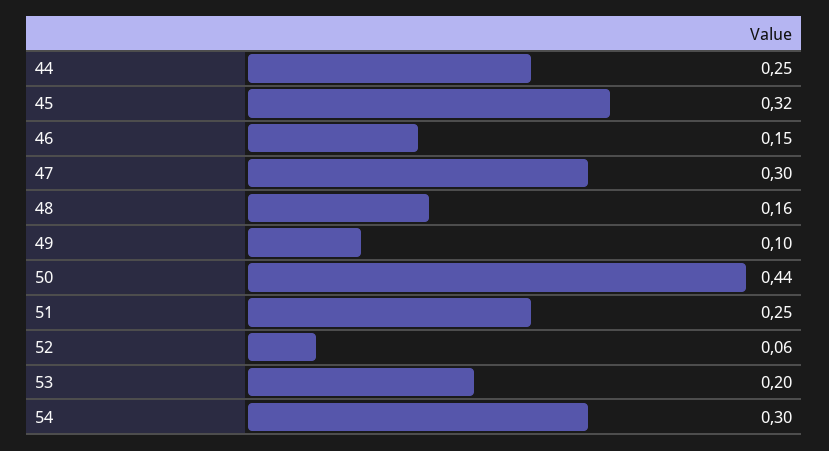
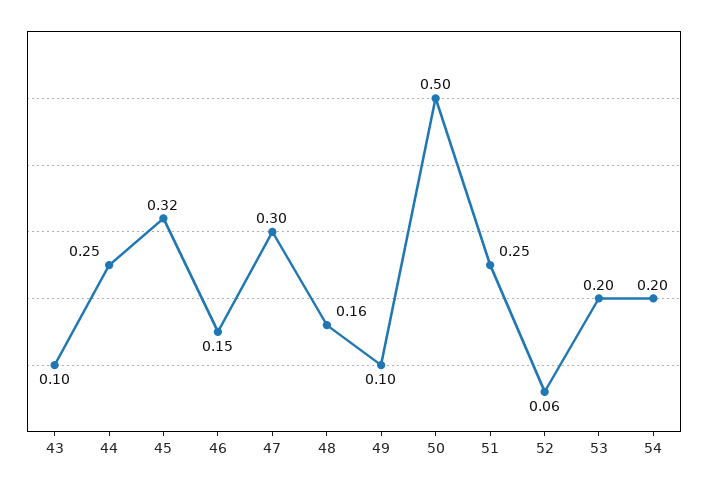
  {
    "44": 0.25,
    "45": 0.32,
    "46": 0.15,
    "47": 0.3,
    "48": 0.16,
    "49": 0.1,
-   "50": 0.44,
+   "50": 0.5,
    "51": 0.25,
    "52": 0.06,
    "53": 0.2,
-   "54": 0.3
+   "54": 0.2,
+   "43": 0.1
  }

